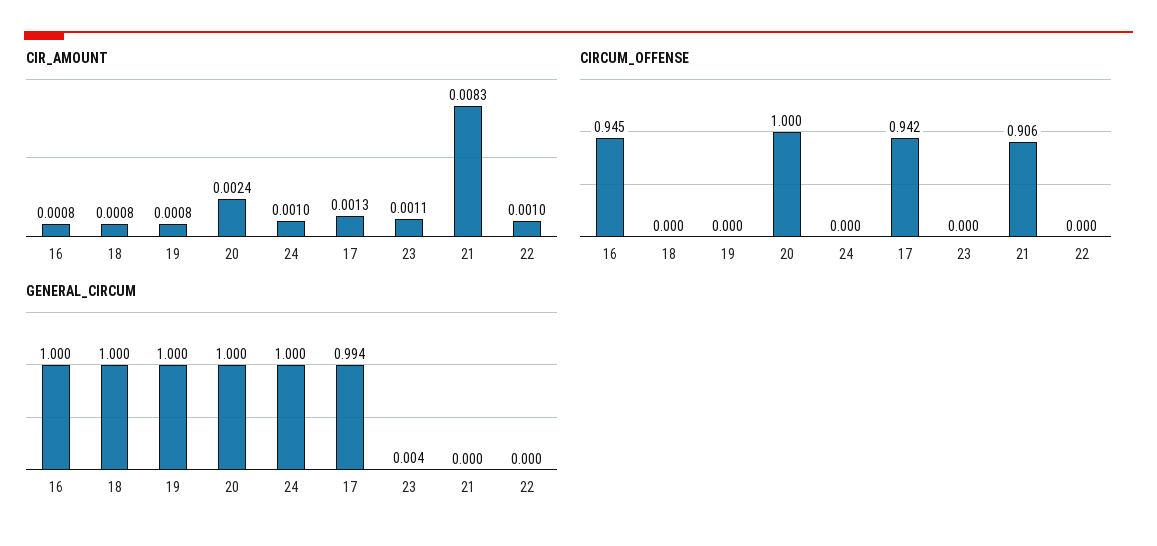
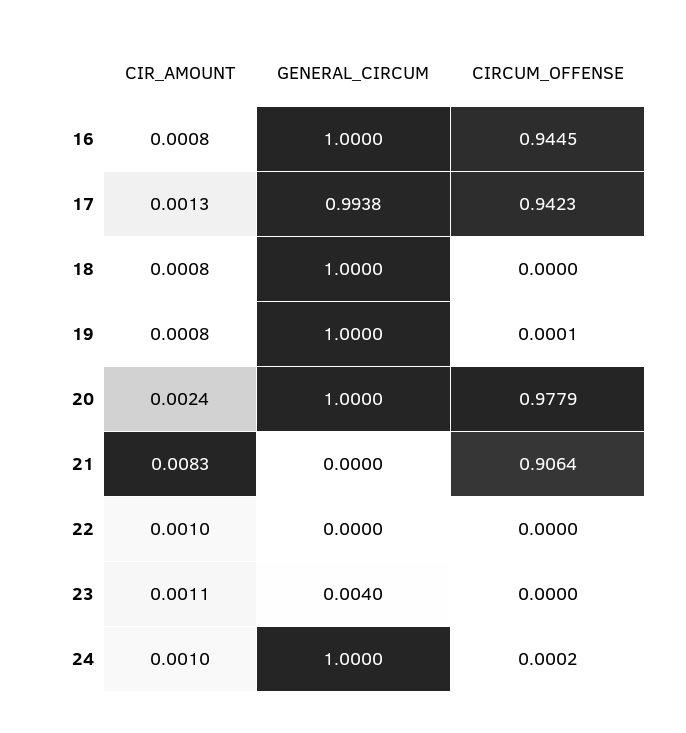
  {
    "CIR_AMOUNT": {
      "16": 0.0008,
      "18": 0.0008,
      "19": 0.0008,
      "20": 0.0024,
      "24": 0.001,
      "17": 0.0013,
      "23": 0.0011,
      "21": 0.0083,
      "22": 0.001
    },
    "CIRCUM_OFFENSE": {
      "16": 0.9445,
      "18": 0,
      "19": 0.0001,
-     "20": 1,
+     "20": 0.9779,
      "24": 0.0002,
      "17": 0.9423,
      "23": 0,
      "21": 0.9064,
      "22": 0
    },
    "GENERAL_CIRCUM": {
      "16": 1,
      "18": 1,
      "19": 1,
      "20": 1,
      "24": 1,
      "17": 0.9938,
      "23": 0.004,
      "21": 0,
      "22": 0
    }
  }

